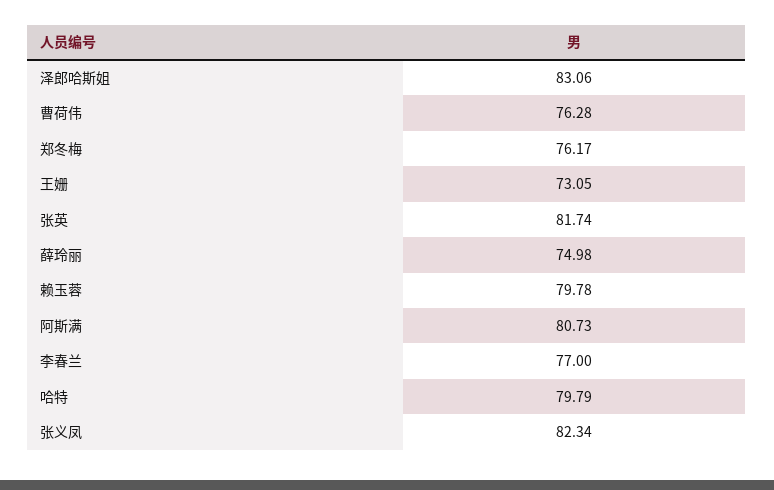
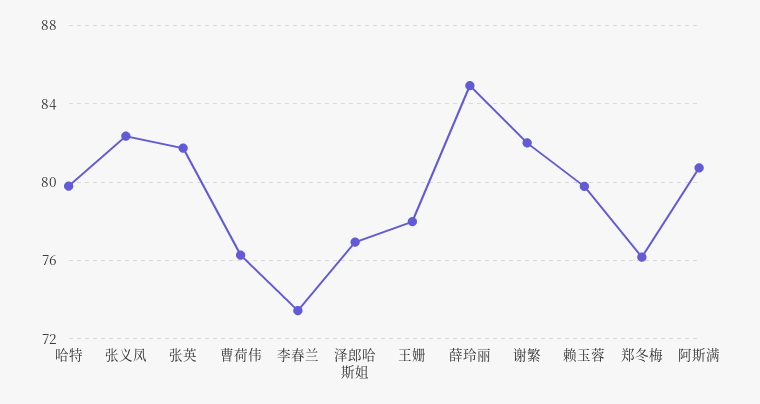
  {
-   "泽郎哈斯姐": 83.06,
+   "泽郎哈斯姐": 77,
    "曹荷伟": 76.28,
    "郑冬梅": 76.17,
-   "王姗": 73.05,
+   "王姗": 78,
    "张英": 81.74,
-   "薛玲丽": 74.98,
+   "薛玲丽": 85,
    "赖玉蓉": 79.78,
    "阿斯满": 80.73,
-   "李春兰": 77,
+   "李春兰": 73.5,
    "哈特": 79.79,
-   "张义凤": 82.34
+   "张义凤": 82.34,
+   "谢繁": 82
  }

